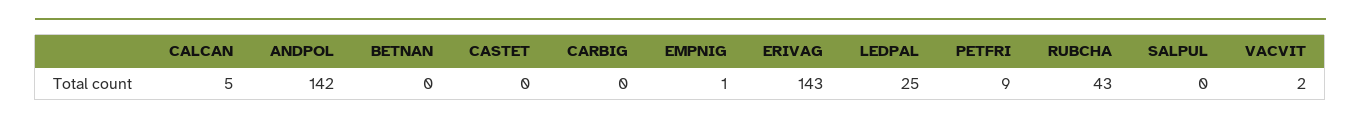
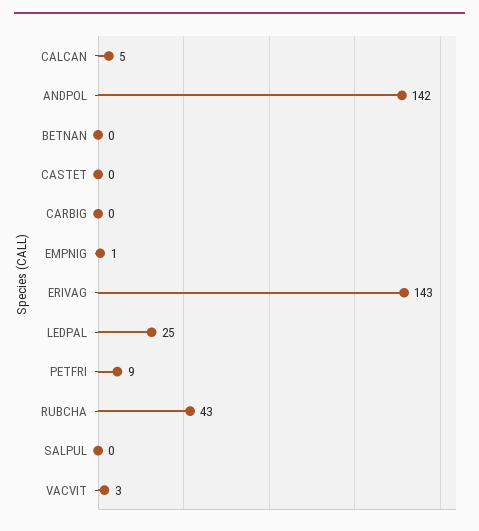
  {
    "CALCAN": 5,
    "ANDPOL": 142,
    "BETNAN": 0,
    "CASTET": 0,
    "CARBIG": 0,
    "EMPNIG": 1,
    "ERIVAG": 143,
    "LEDPAL": 25,
    "PETFRI": 9,
    "RUBCHA": 43,
    "SALPUL": 0,
-   "VACVIT": 2
+   "VACVIT": 3
  }

